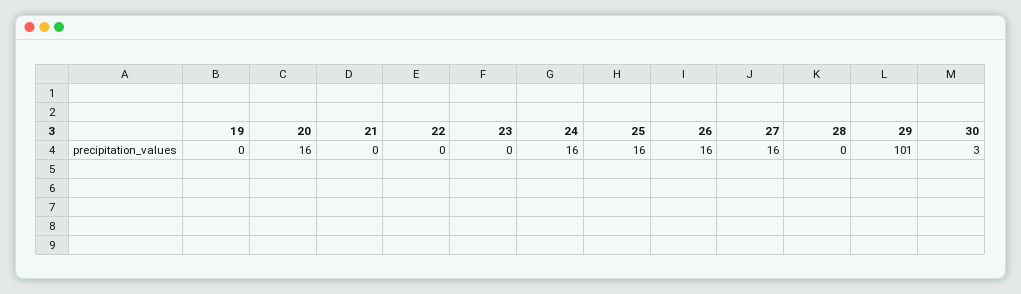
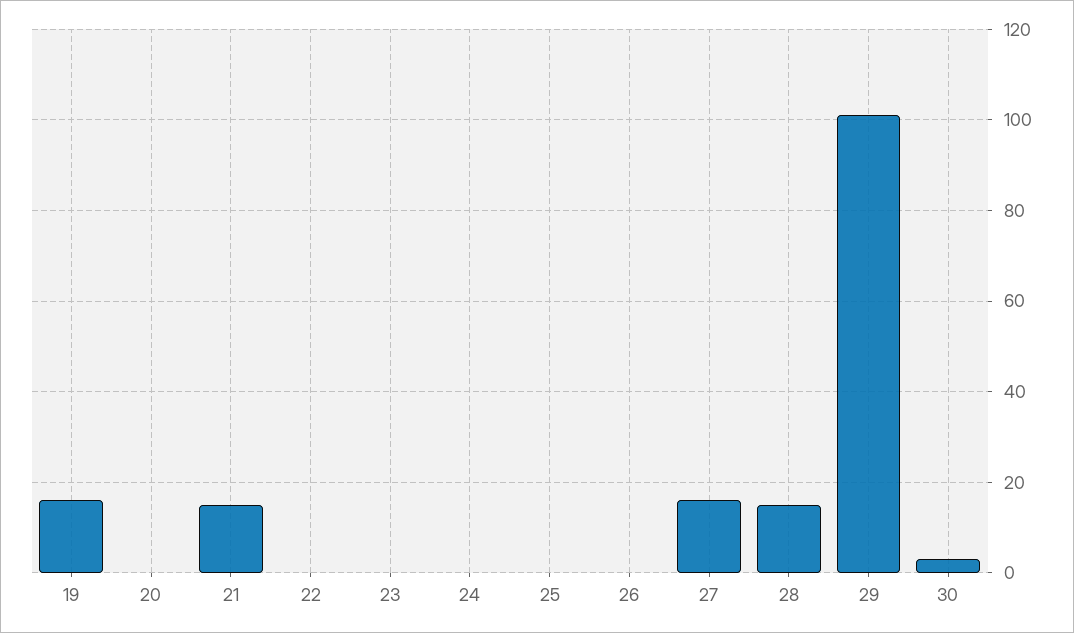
  {
-   "19": 0,
+   "19": 15,
-   "20": 16,
+   "20": 0,
-   "21": 0,
+   "21": 15,
    "22": 0,
    "23": 0,
-   "24": 16,
+   "24": 0,
-   "25": 16,
+   "25": 0,
-   "26": 16,
+   "26": 0,
    "27": 16,
-   "28": 0,
+   "28": 15,
    "29": 101,
    "30": 3
  }

